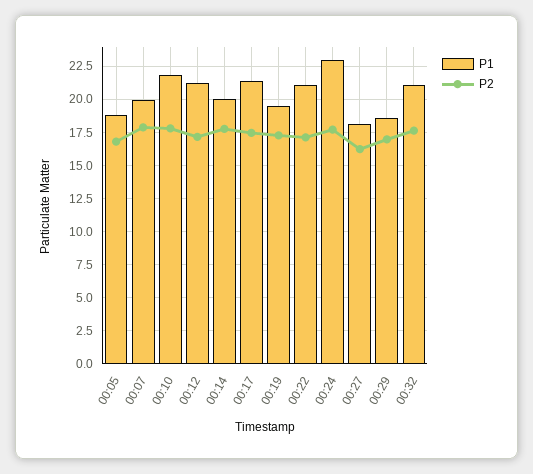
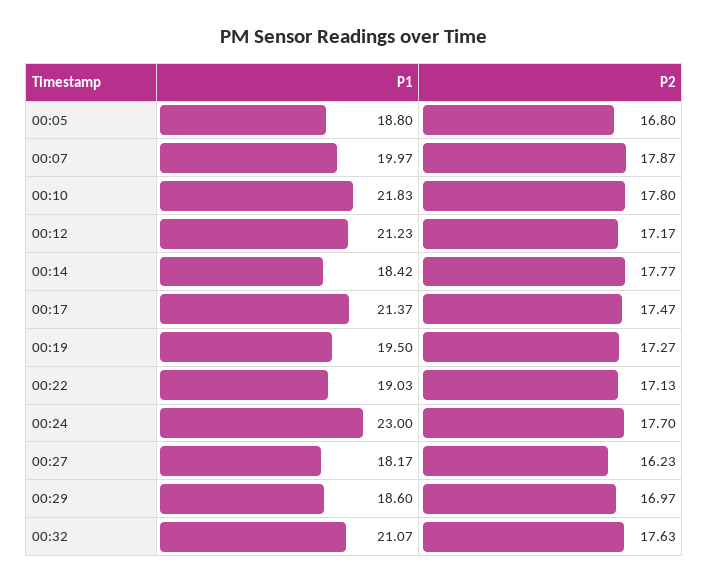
  {
    "P1": {
      "00:05": 18.8,
      "00:07": 19.97,
      "00:10": 21.83,
      "00:12": 21.23,
-     "00:14": 20,
+     "00:14": 18.42,
      "00:17": 21.37,
      "00:19": 19.5,
-     "00:22": 21,
+     "00:22": 19.03,
      "00:24": 23,
      "00:27": 18.17,
      "00:29": 18.6,
      "00:32": 21.07
    },
    "P2": {
      "00:05": 16.8,
      "00:07": 17.87,
      "00:10": 17.8,
      "00:12": 17.17,
      "00:14": 17.77,
      "00:17": 17.47,
      "00:19": 17.27,
      "00:22": 17.13,
      "00:24": 17.7,
      "00:27": 16.23,
      "00:29": 16.97,
      "00:32": 17.63
    }
  }

